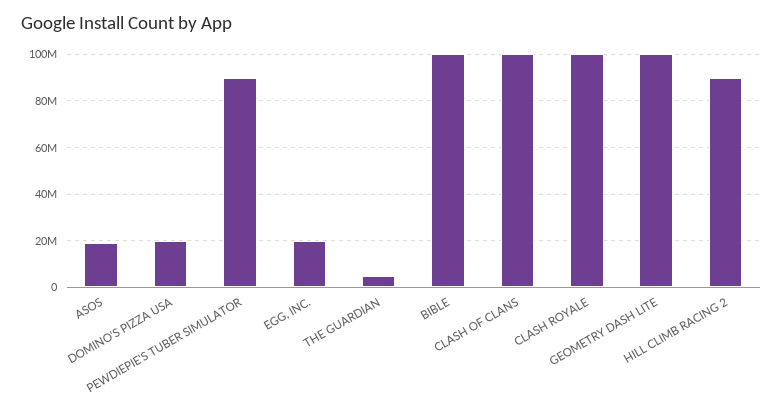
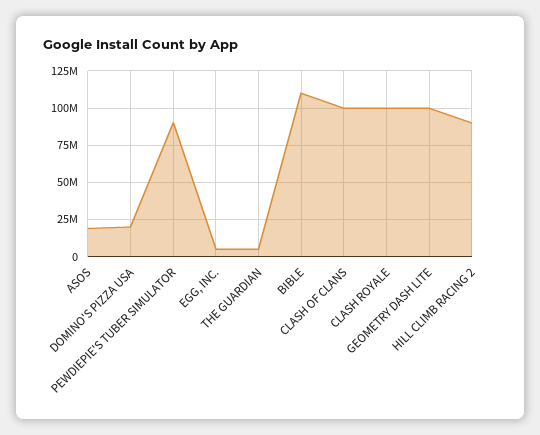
  {
    "ASOS": 20000000,
    "DOMINO'S PIZZA USA": 20000000,
    "PEWDIEPIE'S TUBER SIMULATOR": 90000000,
-   "EGG, INC.": 20000000,
+   "EGG, INC.": 5000000,
    "THE GUARDIAN": 5000000,
-   "BIBLE": 100000000,
+   "BIBLE": 110000000,
    "CLASH OF CLANS": 100000000,
    "CLASH ROYALE": 100000000,
    "GEOMETRY DASH LITE": 100000000,
    "HILL CLIMB RACING 2": 90000000
  }

